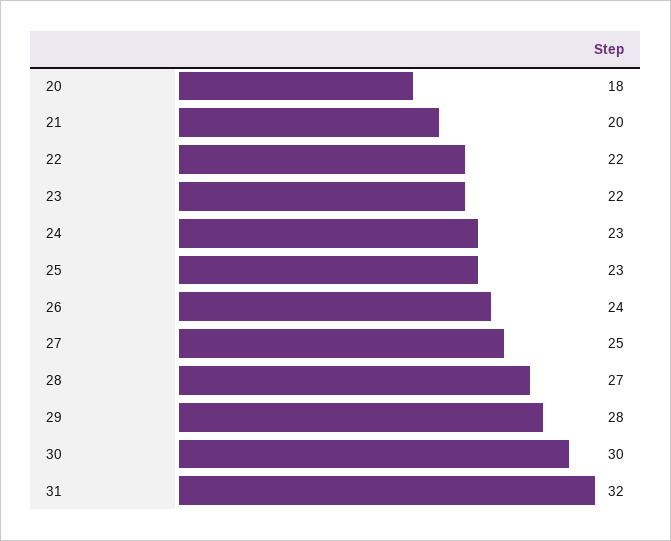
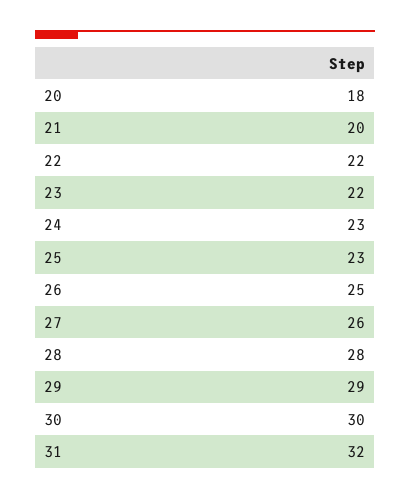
  {
    "20": 18,
    "21": 20,
    "22": 22,
    "23": 22,
    "24": 23,
    "25": 23,
-   "26": 24,
+   "26": 25,
-   "27": 25,
+   "27": 26,
-   "28": 27,
+   "28": 28,
-   "29": 28,
+   "29": 29,
    "30": 30,
    "31": 32
  }

